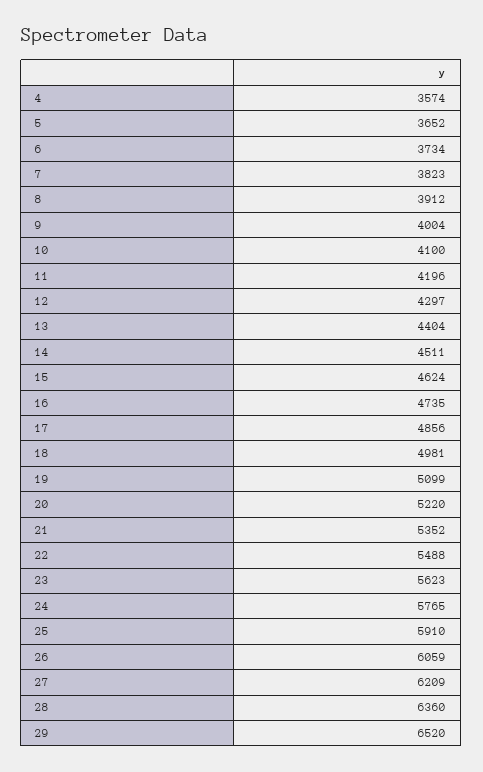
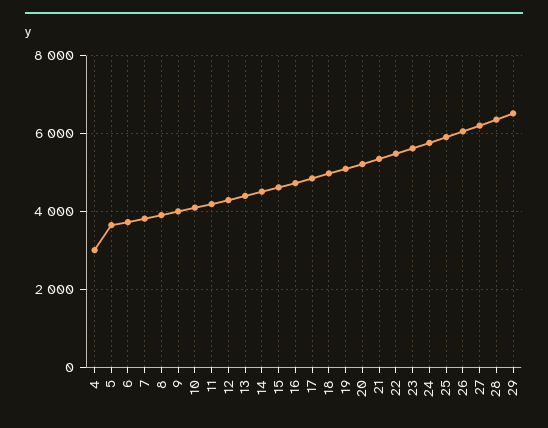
  {
-   "4": 3574,
+   "4": 3000,
    "5": 3652,
    "6": 3734,
    "7": 3823,
    "8": 3912,
    "9": 4004,
    "10": 4100,
    "11": 4196,
    "12": 4297,
    "13": 4404,
    "14": 4511,
    "15": 4624,
    "16": 4735,
    "17": 4856,
    "18": 4981,
    "19": 5099,
    "20": 5220,
    "21": 5352,
    "22": 5488,
    "23": 5623,
    "24": 5765,
    "25": 5910,
    "26": 6059,
    "27": 6209,
    "28": 6360,
    "29": 6520
  }

